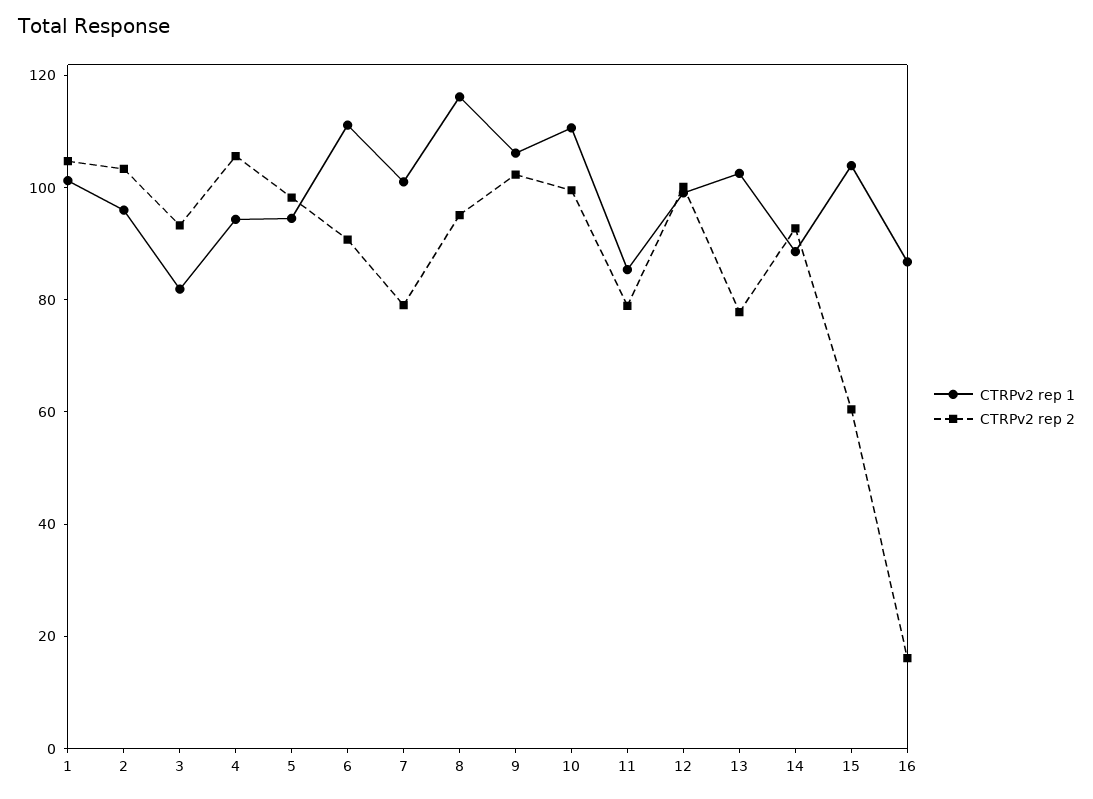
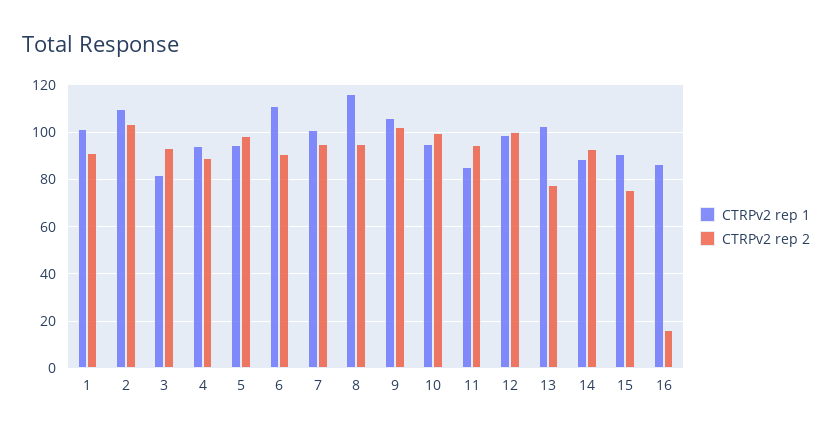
  {
    "CTRPv2 rep 1": {
      "1": 100,
-     "2": 95,
+     "2": 110,
      "3": 80,
      "4": 95,
      "5": 95,
      "6": 110,
      "7": 100,
      "8": 115,
      "9": 105,
-     "10": 110,
+     "10": 95,
      "11": 85,
      "12": 100,
      "13": 105,
      "14": 90,
-     "15": 105,
+     "15": 90,
      "16": 85
    },
    "CTRPv2 rep 2": {
-     "1": 105,
+     "1": 90,
      "2": 105,
      "3": 95,
-     "4": 105,
+     "4": 90,
      "5": 100,
      "6": 90,
-     "7": 80,
+     "7": 95,
      "8": 95,
      "9": 100,
      "10": 100,
-     "11": 80,
+     "11": 95,
      "12": 100,
      "13": 80,
      "14": 95,
-     "15": 60,
+     "15": 75,
      "16": 15
    }
  }

